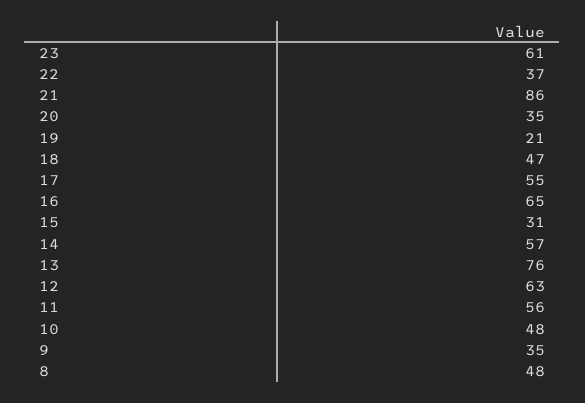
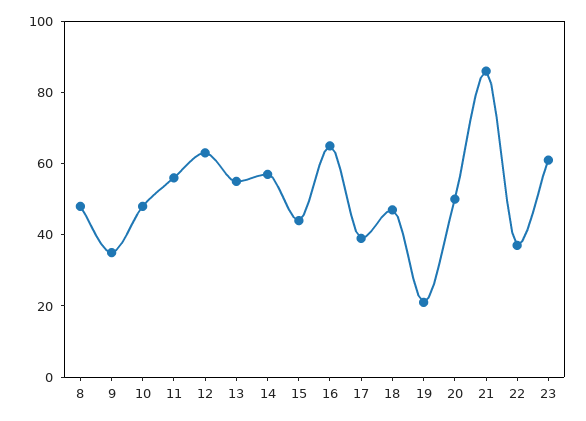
  {
    "23": 61,
    "22": 37,
    "21": 86,
-   "20": 35,
+   "20": 50,
    "19": 21,
    "18": 47,
-   "17": 55,
+   "17": 40,
    "16": 65,
-   "15": 31,
+   "15": 45,
    "14": 57,
-   "13": 76,
+   "13": 55,
    "12": 63,
    "11": 56,
    "10": 48,
    "9": 35,
    "8": 48
  }

